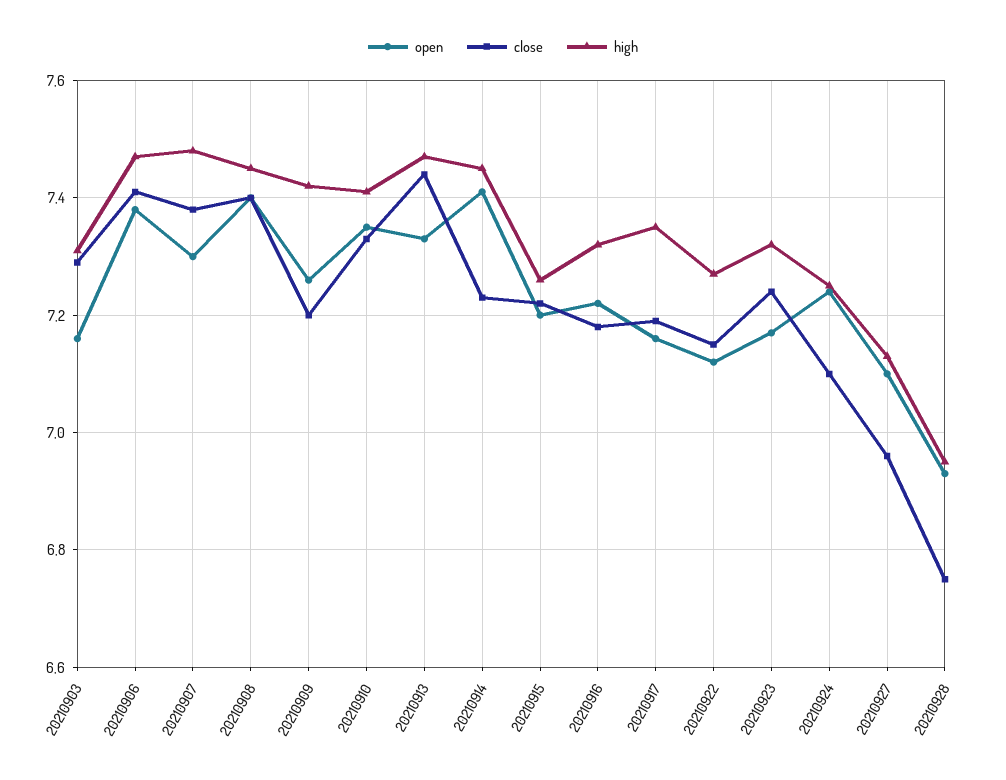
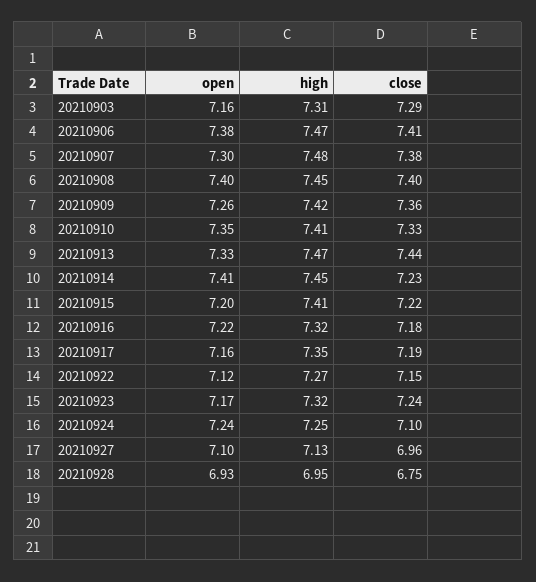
  {
    "open": {
      "20210903": 7.16,
      "20210906": 7.38,
      "20210907": 7.3,
      "20210908": 7.4,
      "20210909": 7.26,
      "20210910": 7.35,
      "20210913": 7.33,
      "20210914": 7.41,
      "20210915": 7.2,
      "20210916": 7.22,
      "20210917": 7.16,
      "20210922": 7.12,
      "20210923": 7.17,
      "20210924": 7.24,
      "20210927": 7.1,
      "20210928": 6.93
    },
    "close": {
      "20210903": 7.29,
      "20210906": 7.41,
      "20210907": 7.38,
      "20210908": 7.4,
-     "20210909": 7.2,
+     "20210909": 7.36,
      "20210910": 7.33,
      "20210913": 7.44,
      "20210914": 7.23,
      "20210915": 7.22,
      "20210916": 7.18,
      "20210917": 7.19,
      "20210922": 7.15,
      "20210923": 7.24,
      "20210924": 7.1,
      "20210927": 6.96,
      "20210928": 6.75
    },
    "high": {
      "20210903": 7.31,
      "20210906": 7.47,
      "20210907": 7.48,
      "20210908": 7.45,
      "20210909": 7.42,
      "20210910": 7.41,
      "20210913": 7.47,
      "20210914": 7.45,
-     "20210915": 7.25,
+     "20210915": 7.41,
      "20210916": 7.32,
      "20210917": 7.35,
      "20210922": 7.27,
      "20210923": 7.32,
      "20210924": 7.25,
      "20210927": 7.13,
      "20210928": 6.95
    }
  }

